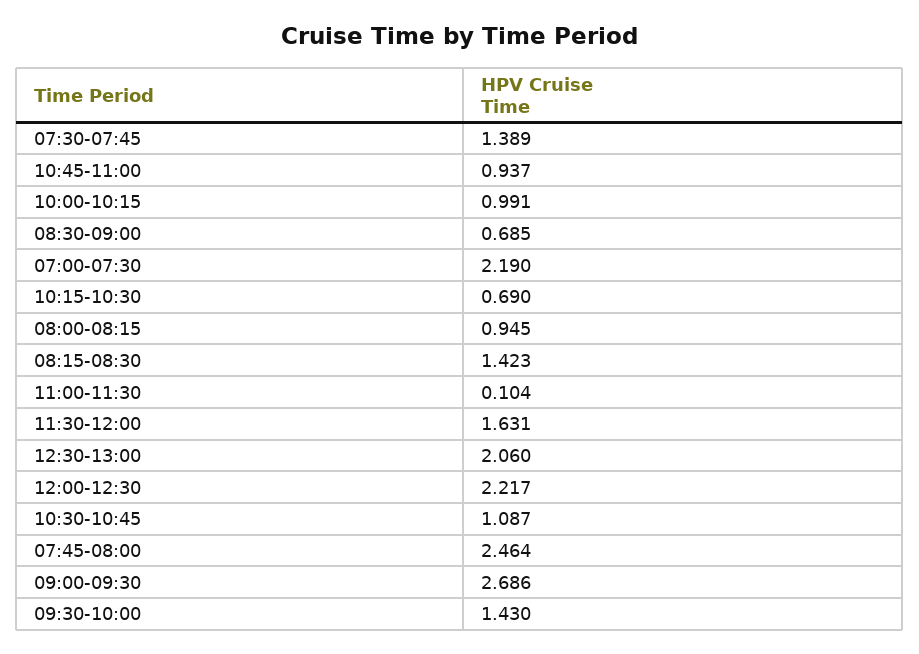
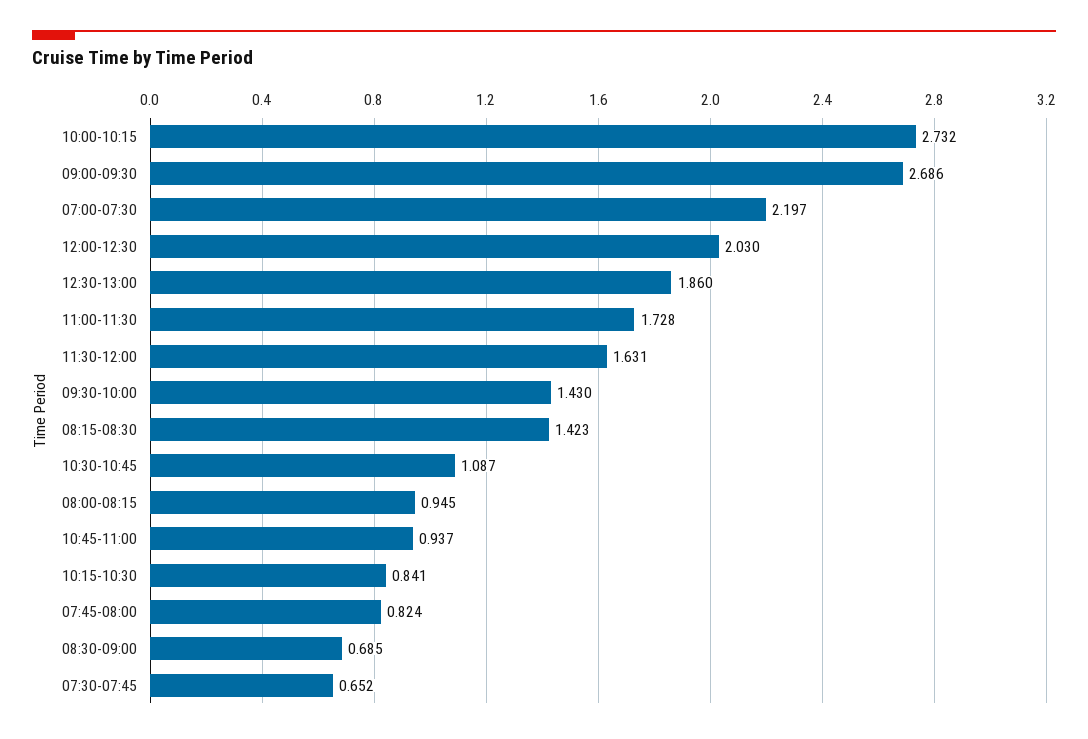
  {
-   "07:30-07:45": 1.389,
+   "07:30-07:45": 0.652,
    "10:45-11:00": 0.937,
-   "10:00-10:15": 0.991,
+   "10:00-10:15": 2.732,
    "08:30-09:00": 0.685,
-   "07:00-07:30": 2.19,
+   "07:00-07:30": 2.197,
-   "10:15-10:30": 0.69,
+   "10:15-10:30": 0.841,
    "08:00-08:15": 0.945,
    "08:15-08:30": 1.423,
-   "11:00-11:30": 0.104,
+   "11:00-11:30": 1.728,
    "11:30-12:00": 1.631,
-   "12:30-13:00": 2.06,
+   "12:30-13:00": 1.86,
-   "12:00-12:30": 2.217,
+   "12:00-12:30": 2.03,
    "10:30-10:45": 1.087,
-   "07:45-08:00": 2.464,
+   "07:45-08:00": 0.824,
    "09:00-09:30": 2.686,
    "09:30-10:00": 1.43
  }

